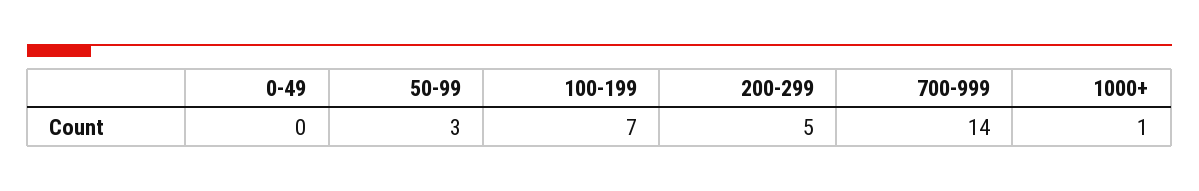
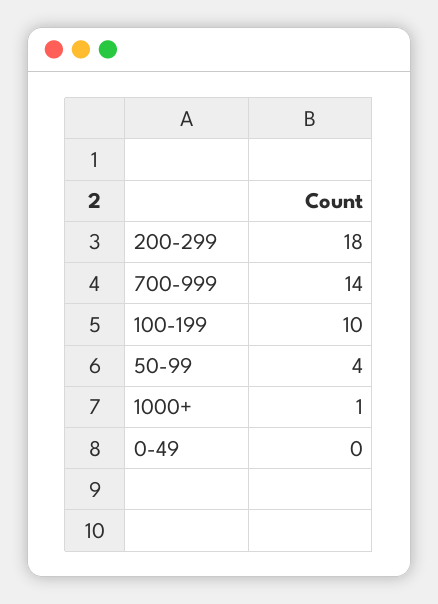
  {
    "0-49": 0,
-   "50-99": 3,
+   "50-99": 4,
-   "100-199": 7,
+   "100-199": 10,
-   "200-299": 5,
+   "200-299": 18,
    "700-999": 14,
    "1000+": 1
  }

